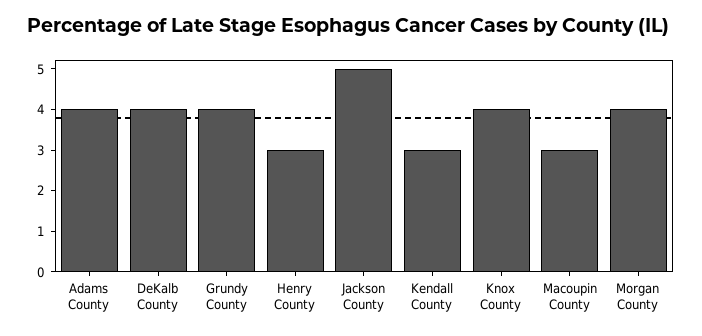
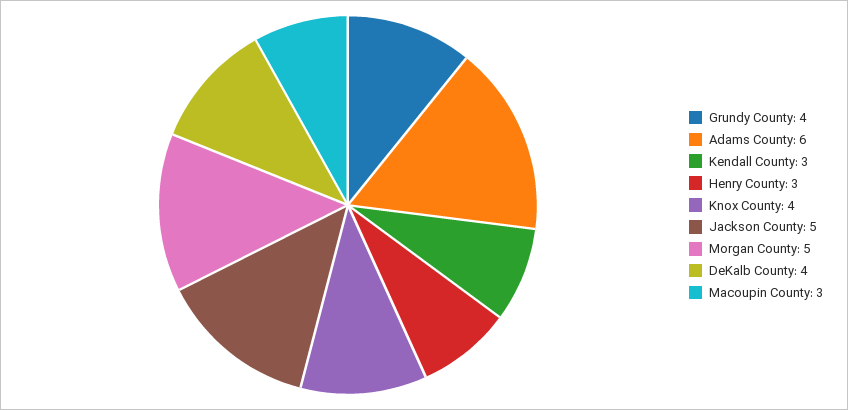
  {
-   "Adams County": 4,
+   "Adams County": 6,
    "DeKalb County": 4,
    "Grundy County": 4,
    "Henry County": 3,
    "Jackson County": 5,
    "Kendall County": 3,
    "Knox County": 4,
    "Macoupin County": 3,
-   "Morgan County": 4
+   "Morgan County": 5
  }

